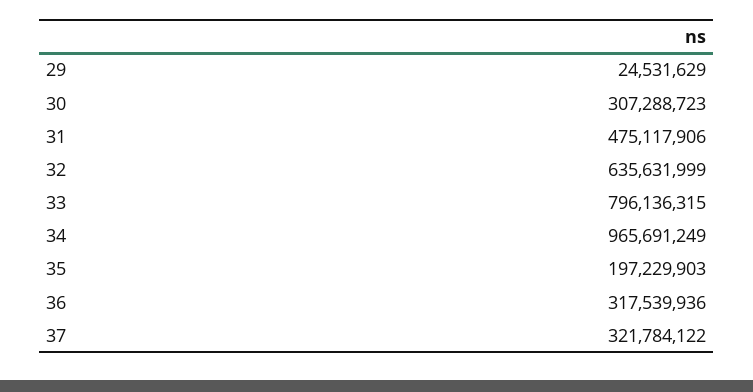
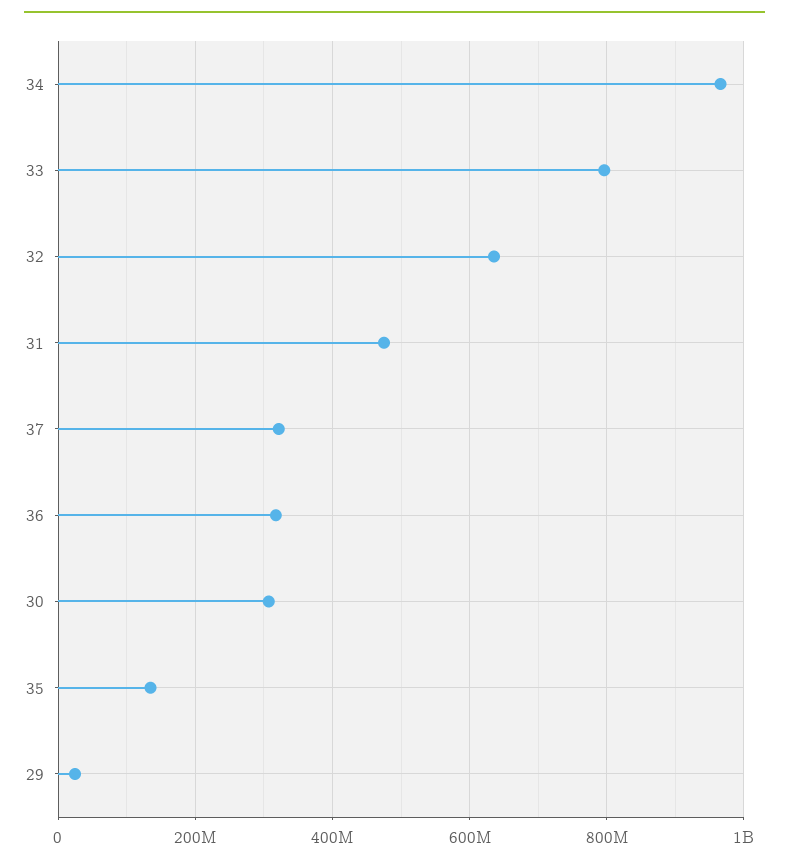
  {
    "29": 24531629,
    "30": 307288723,
    "31": 475117906,
    "32": 635631999,
    "33": 796136315,
    "34": 965691249,
-   "35": 197229903,
+   "35": 140000000,
    "36": 317539936,
    "37": 321784122
  }

